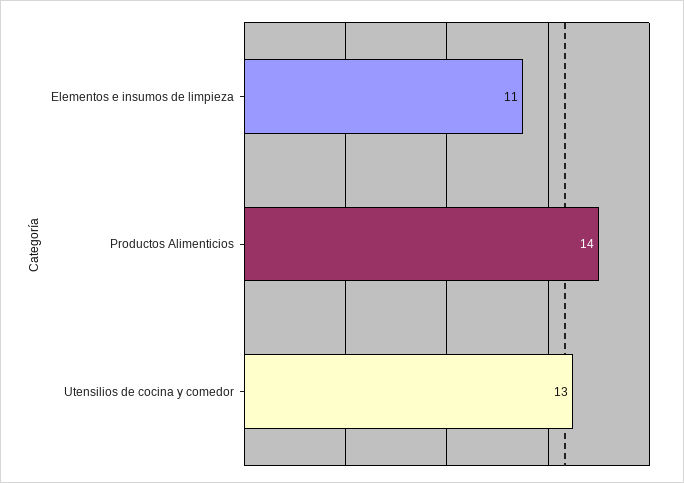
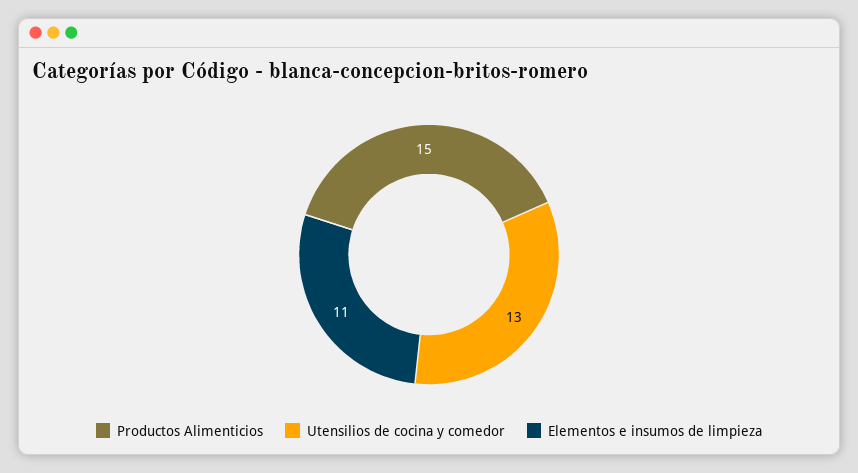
  {
    "Elementos e insumos de limpieza": 11,
-   "Productos Alimenticios": 14,
+   "Productos Alimenticios": 15,
    "Utensilios de cocina y comedor": 13
  }

